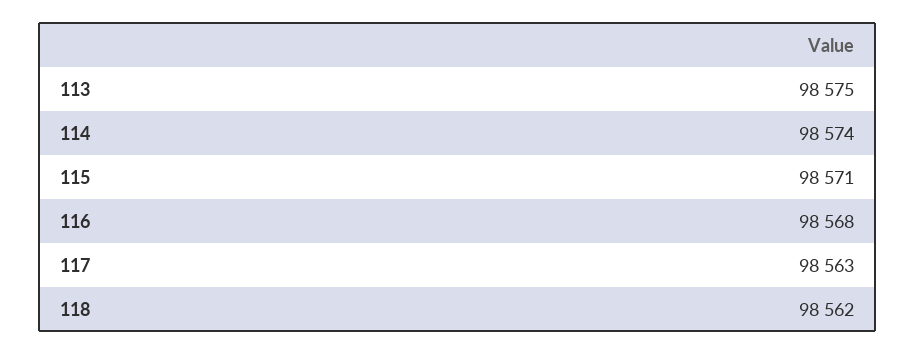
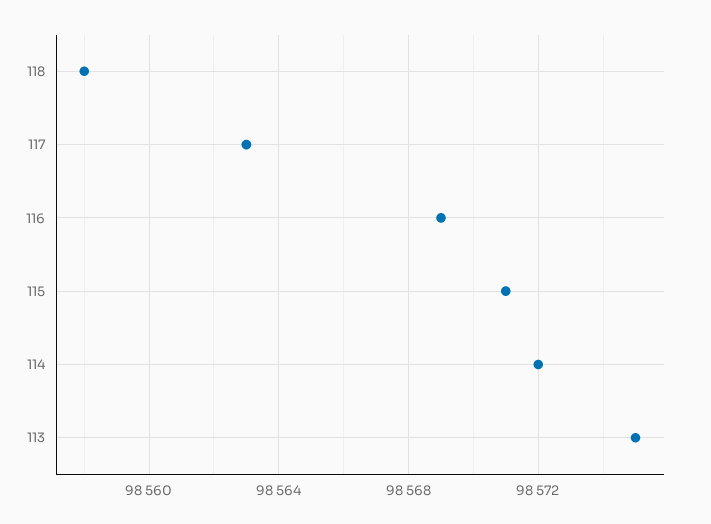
  {
    "113": 98575,
-   "114": 98574,
+   "114": 98572,
    "115": 98571,
-   "116": 98568,
+   "116": 98569,
    "117": 98563,
-   "118": 98562
+   "118": 98558
  }

